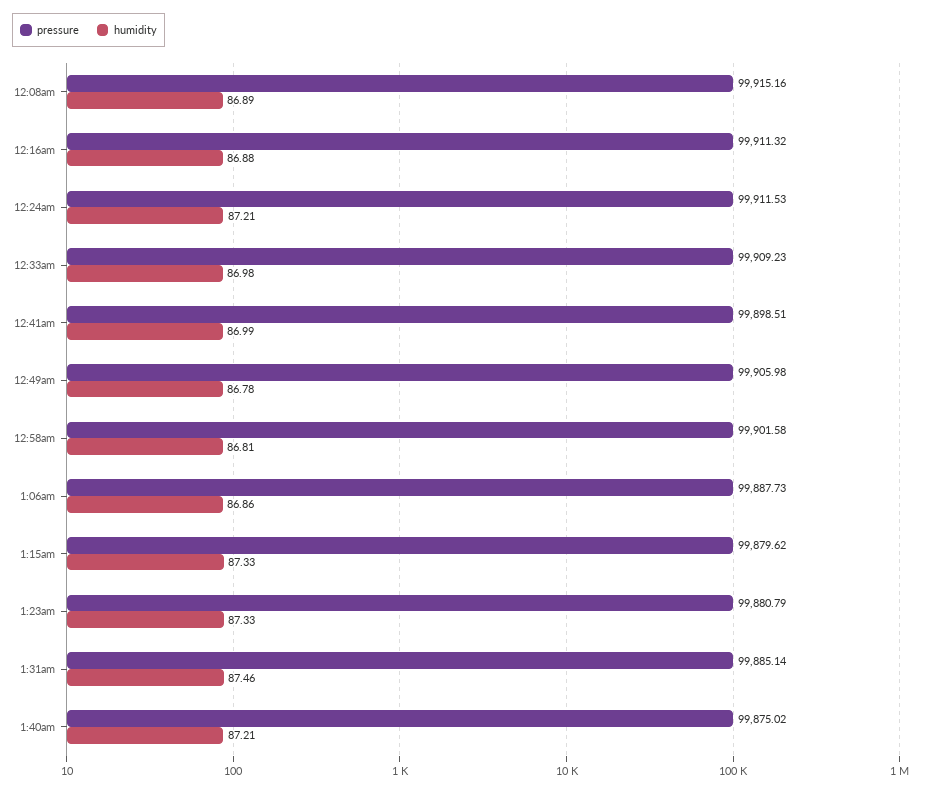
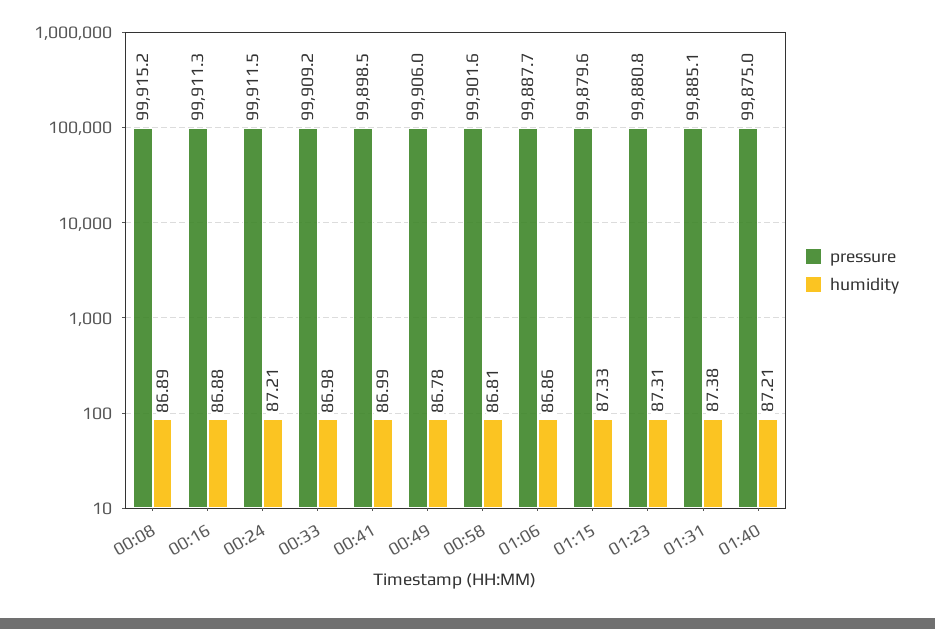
  {
    "pressure": {
      "12:08am": 99915.16,
      "12:16am": 99911.32,
      "12:24am": 99911.53,
      "12:33am": 99909.23,
      "12:41am": 99898.51,
      "12:49am": 99905.98,
      "12:58am": 99901.58,
      "1:06am": 99887.73,
      "1:15am": 99879.62,
      "1:23am": 99880.79,
      "1:31am": 99885.14,
      "1:40am": 99875.02
    },
    "humidity": {
      "12:08am": 86.89,
      "12:16am": 86.88,
      "12:24am": 87.21,
      "12:33am": 86.98,
      "12:41am": 86.99,
      "12:49am": 86.78,
      "12:58am": 86.81,
      "1:06am": 86.86,
      "1:15am": 87.33,
-     "1:23am": 87.33,
+     "1:23am": 87.31,
-     "1:31am": 87.46,
+     "1:31am": 87.38,
      "1:40am": 87.21
    }
  }

